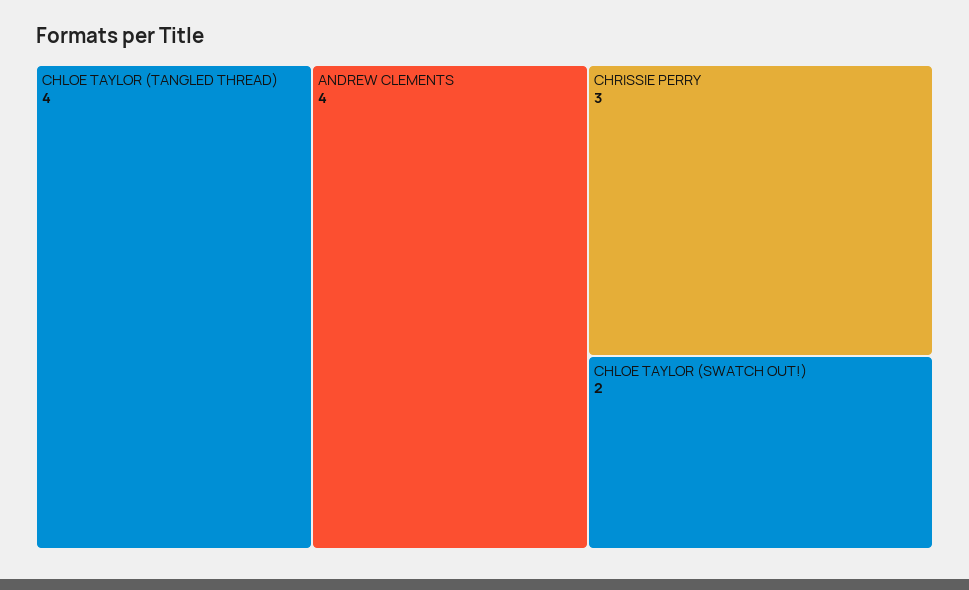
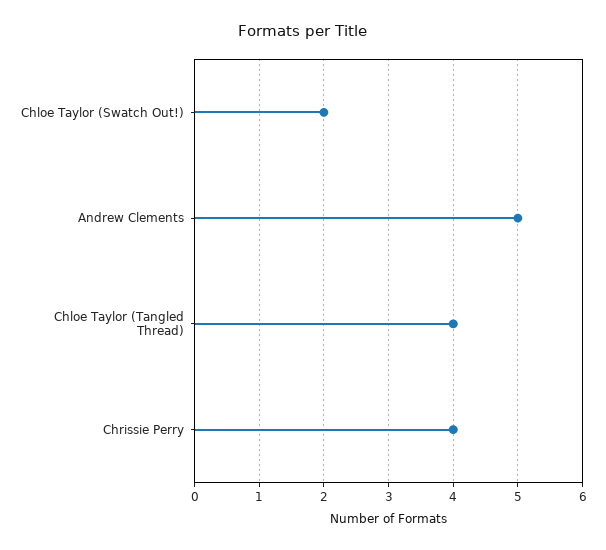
  {
    "CHLOE TAYLOR (TANGLED THREAD)": 4,
-   "ANDREW CLEMENTS": 4,
+   "ANDREW CLEMENTS": 5,
-   "CHRISSIE PERRY": 3,
+   "CHRISSIE PERRY": 4,
    "CHLOE TAYLOR (SWATCH OUT!)": 2
  }

